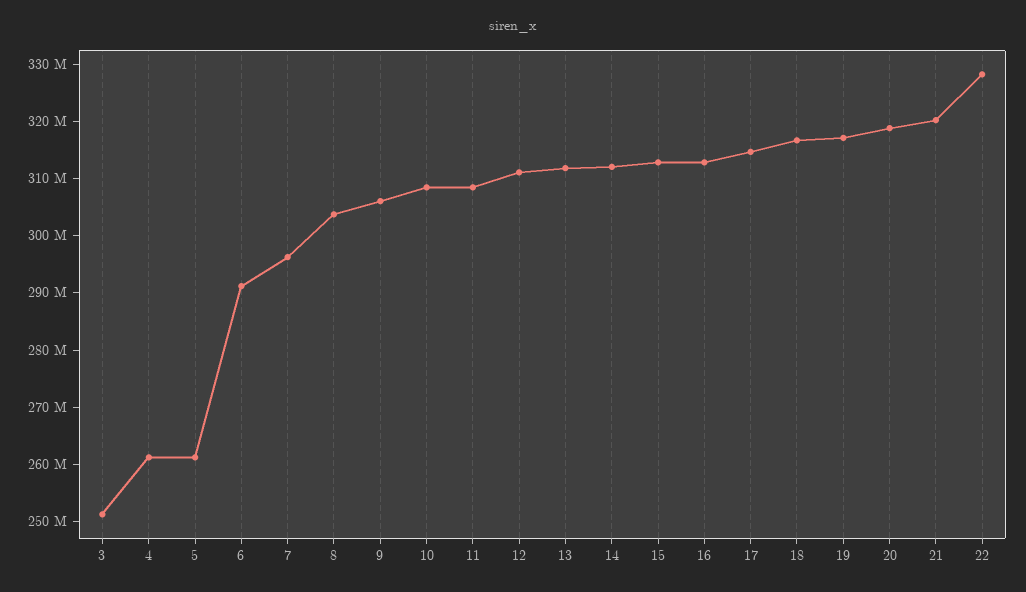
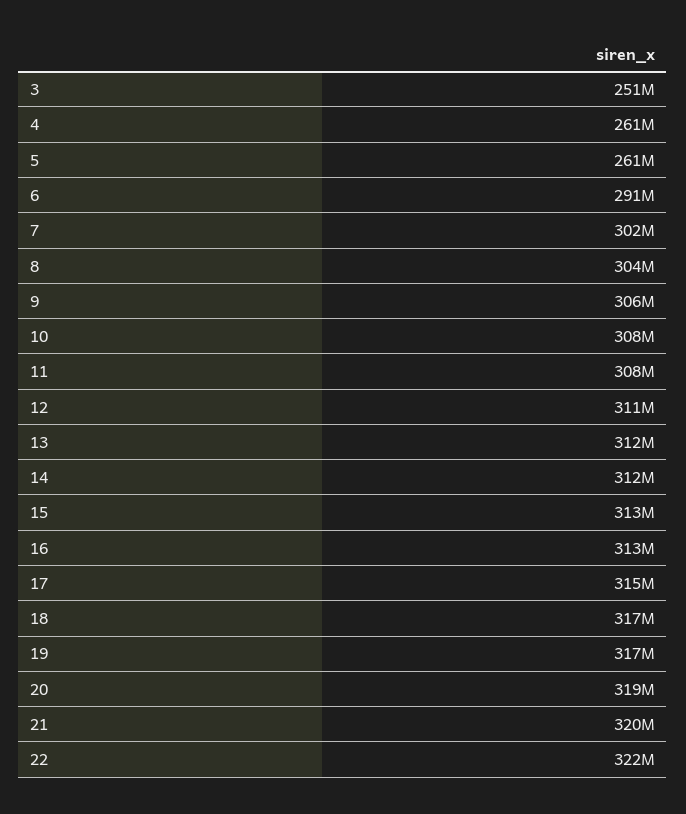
  {
    "3": 251000000,
    "4": 261000000,
    "5": 261000000,
    "6": 291000000,
-   "7": 296000000,
+   "7": 302000000,
    "8": 304000000,
    "9": 306000000,
    "10": 308000000,
    "11": 308000000,
    "12": 311000000,
    "13": 312000000,
    "14": 312000000,
    "15": 313000000,
    "16": 313000000,
    "17": 315000000,
    "18": 317000000,
    "19": 317000000,
    "20": 319000000,
    "21": 320000000,
-   "22": 328000000
+   "22": 322000000
  }

